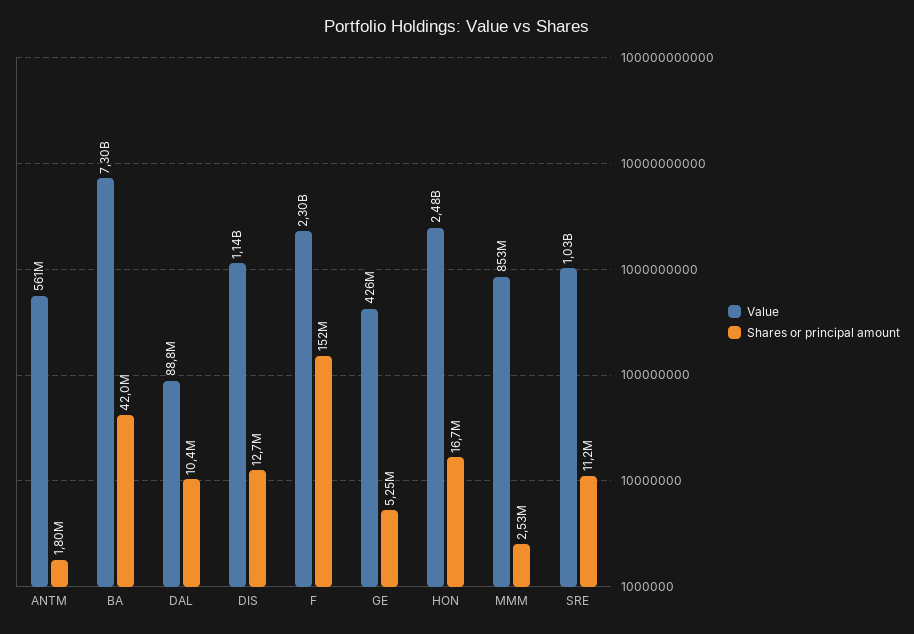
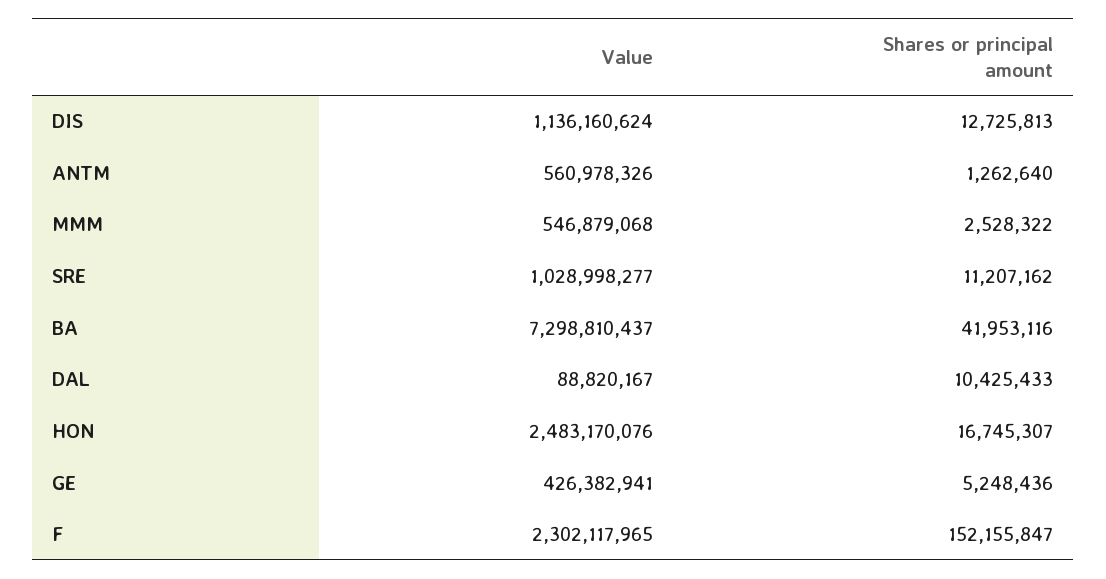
  {
    "Value": {
      "ANTM": 560978326,
      "BA": 7298810437,
      "DAL": 88820167,
      "DIS": 1136160624,
      "F": 2302117965,
      "GE": 426382941,
      "HON": 2483170076,
-     "MMM": 853000000,
+     "MMM": 546879068,
      "SRE": 1028998277
    },
    "Shares or principal amount": {
-     "ANTM": 1800000,
+     "ANTM": 1262640,
      "BA": 41953116,
      "DAL": 10425433,
      "DIS": 12725813,
      "F": 152155847,
      "GE": 5248436,
      "HON": 16745307,
      "MMM": 2528322,
      "SRE": 11207162
    }
  }

